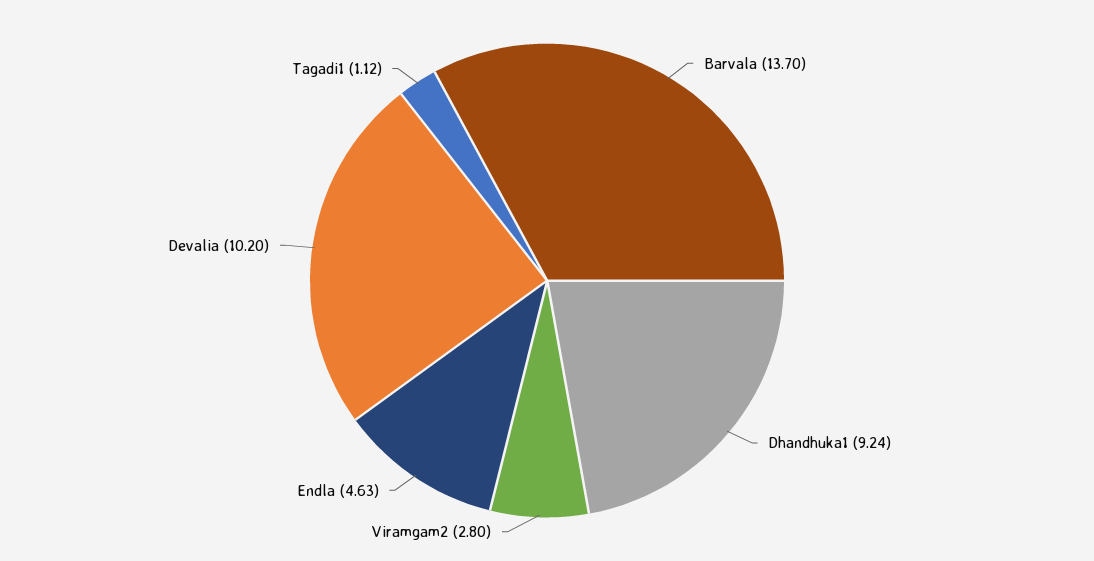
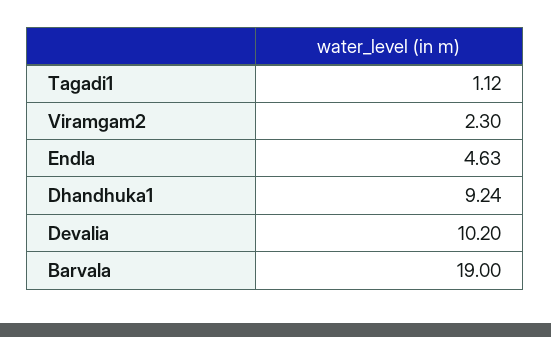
  {
-   "Barvala": 13.7,
+   "Barvala": 19,
    "Dhandhuka1": 9.24,
-   "Viramgam2": 2.8,
+   "Viramgam2": 2.3,
    "Endla": 4.63,
    "Devalia": 10.2,
    "Tagadi1": 1.12
  }

